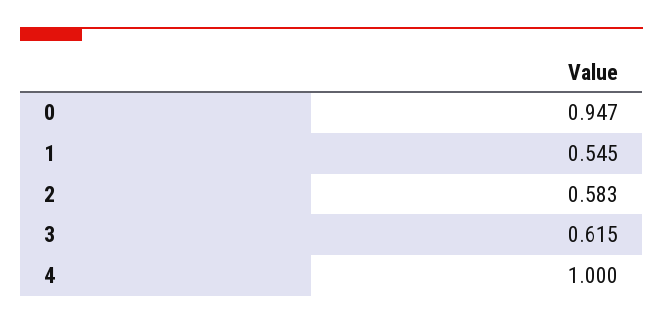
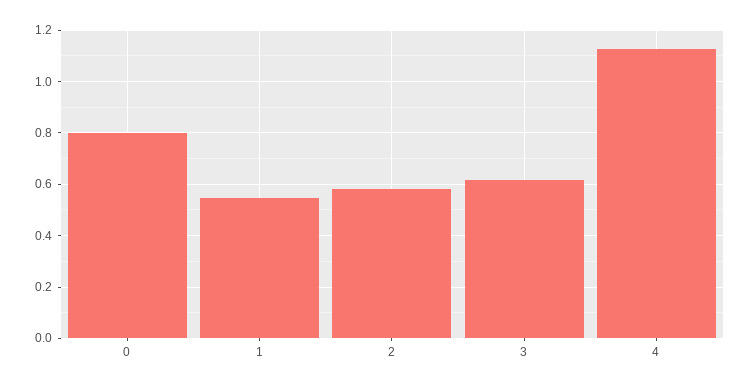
  {
-   "0": 0.947,
+   "0": 0.8,
    "1": 0.545,
    "2": 0.583,
    "3": 0.615,
-   "4": 1
+   "4": 1.125
  }

